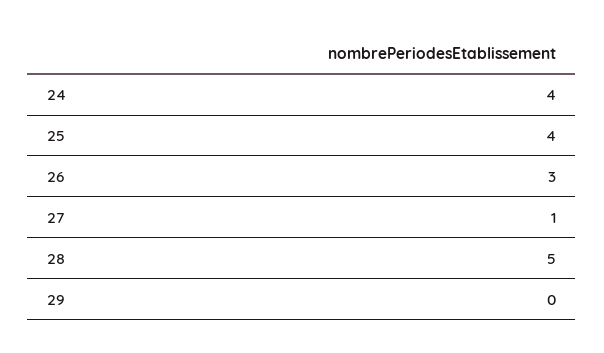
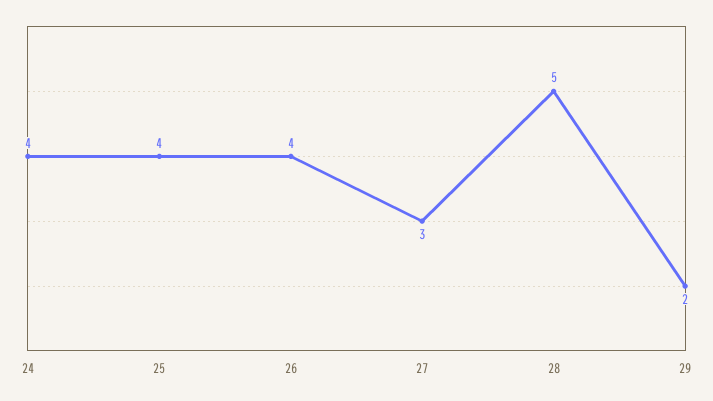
  {
    "24": 4,
    "25": 4,
-   "26": 3,
+   "26": 4,
-   "27": 1,
+   "27": 3,
    "28": 5,
-   "29": 0
+   "29": 2
  }

